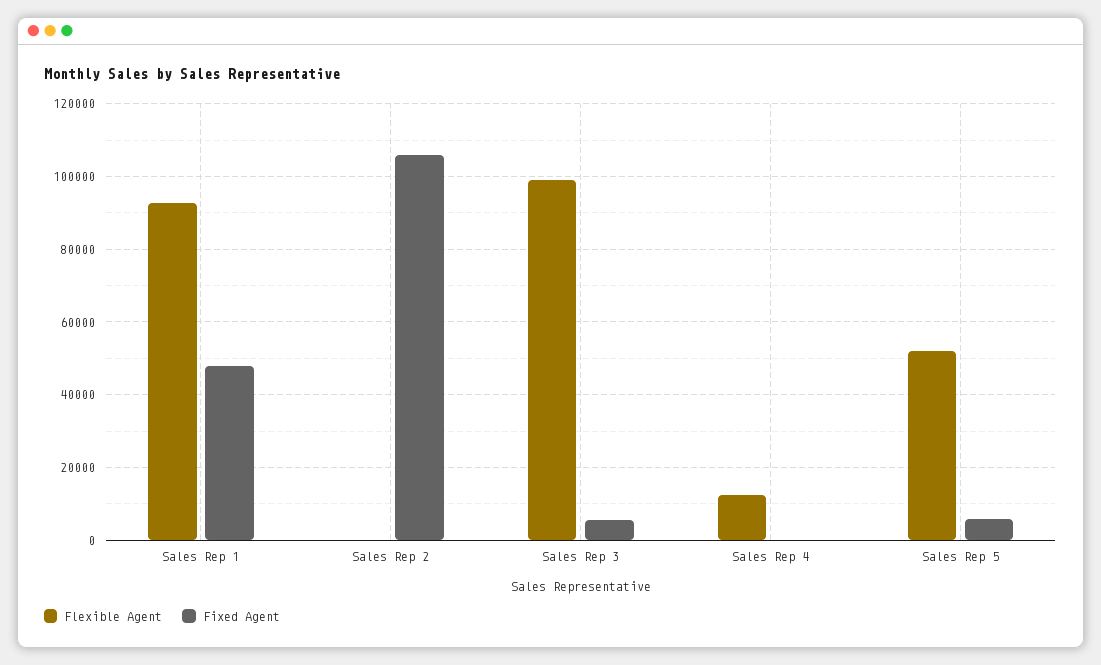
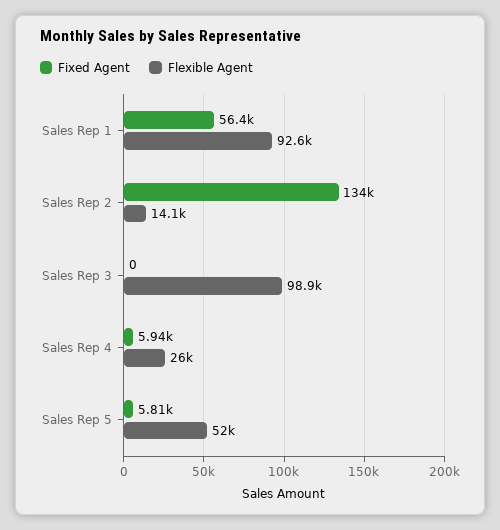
  {
    "Flexible Agent": {
      "Sales Rep 1": 92600,
-     "Sales Rep 2": 0,
+     "Sales Rep 2": 14100,
      "Sales Rep 3": 98900,
-     "Sales Rep 4": 12000,
+     "Sales Rep 4": 26000,
      "Sales Rep 5": 52000
    },
    "Fixed Agent": {
-     "Sales Rep 1": 48000,
+     "Sales Rep 1": 56400,
-     "Sales Rep 2": 106000,
+     "Sales Rep 2": 134000,
-     "Sales Rep 3": 6000,
+     "Sales Rep 3": 0,
-     "Sales Rep 4": 0,
+     "Sales Rep 4": 5940,
      "Sales Rep 5": 5810
    }
  }

